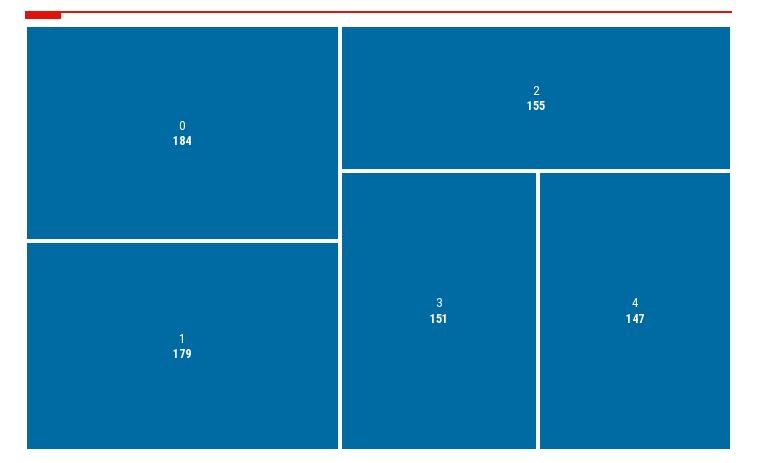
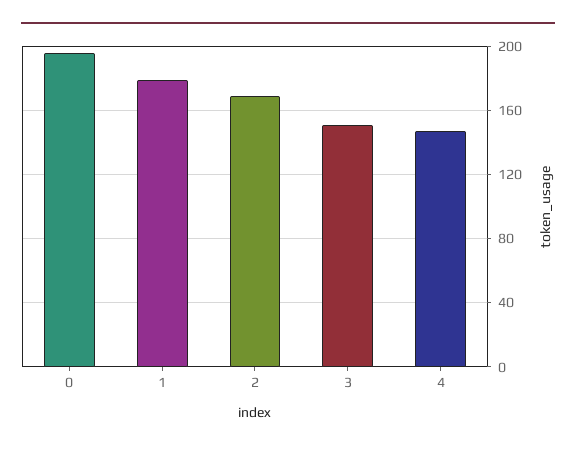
  {
-   "0": 184,
+   "0": 195,
    "1": 179,
-   "2": 155,
+   "2": 170,
    "3": 151,
    "4": 147
  }

